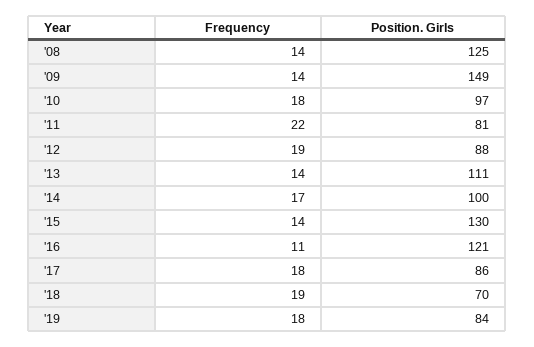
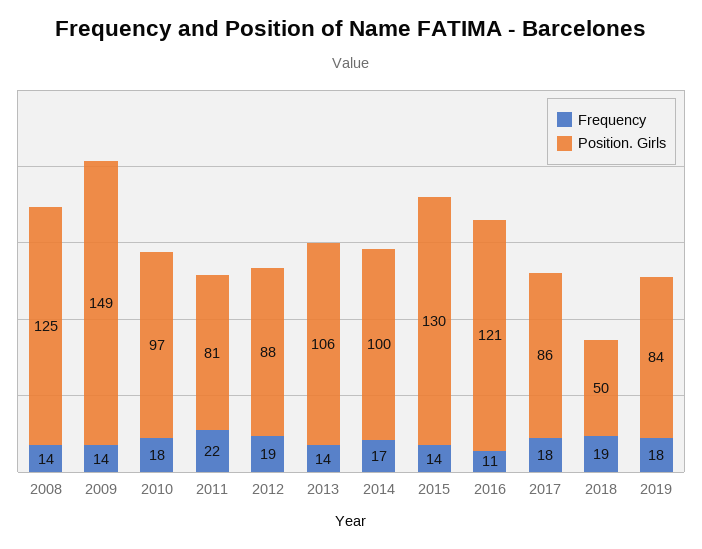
  {
    "Frequency": {
      "'08": 14,
      "'09": 14,
      "'10": 18,
      "'11": 22,
      "'12": 19,
      "'13": 14,
      "'14": 17,
      "'15": 14,
      "'16": 11,
      "'17": 18,
      "'18": 19,
      "'19": 18
    },
    "Position. Girls": {
      "'08": 125,
      "'09": 149,
      "'10": 97,
      "'11": 81,
      "'12": 88,
-     "'13": 111,
+     "'13": 106,
      "'14": 100,
      "'15": 130,
      "'16": 121,
      "'17": 86,
-     "'18": 70,
+     "'18": 50,
      "'19": 84
    }
  }

